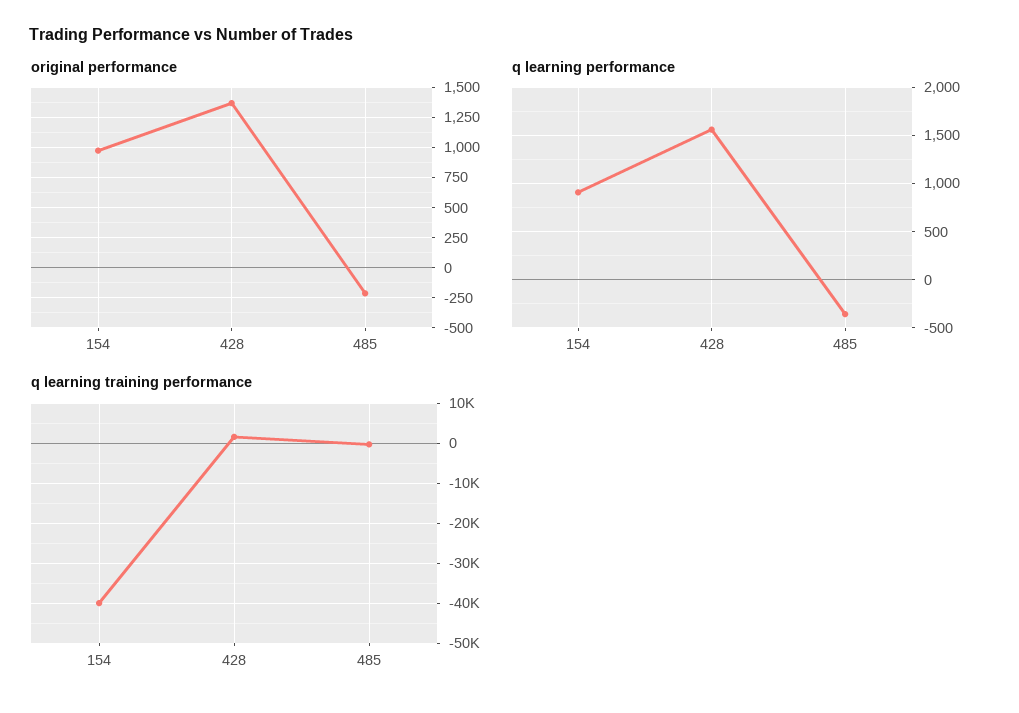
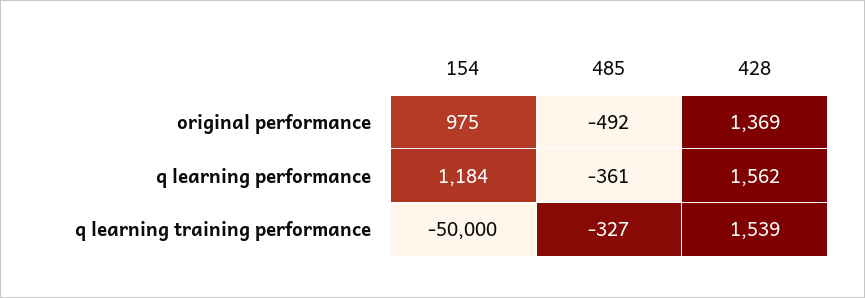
  {
    "original performance": {
      "154": 975,
      "428": 1369,
-     "485": -200
+     "485": -492
    },
    "q learning performance": {
-     "154": 900,
+     "154": 1184,
      "428": 1562,
      "485": -361
    },
    "q learning training performance": {
-     "154": -40000,
+     "154": -50000,
      "428": 1539,
      "485": -327
    }
  }

